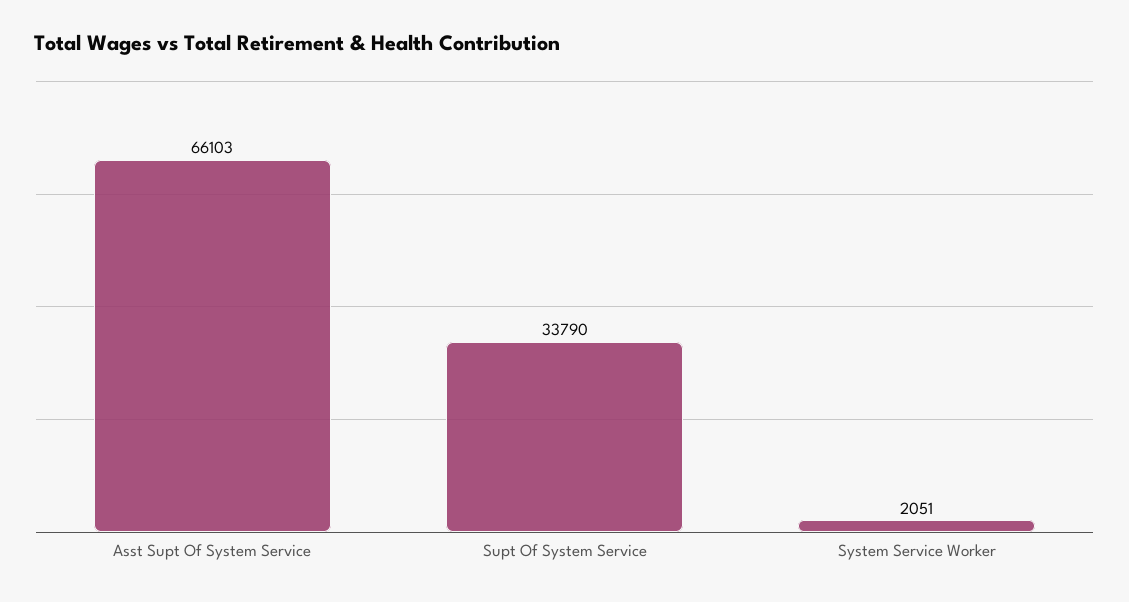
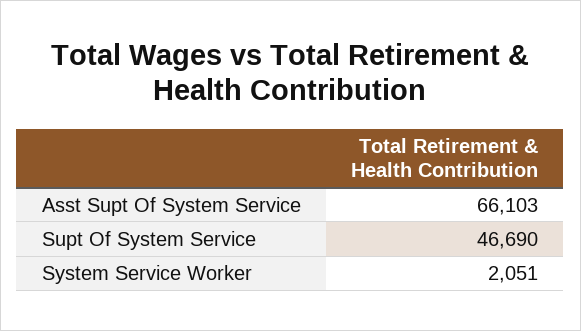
  {
    "Asst Supt Of System Service": 66103,
-   "Supt Of System Service": 33790,
+   "Supt Of System Service": 46690,
    "System Service Worker": 2051
  }

